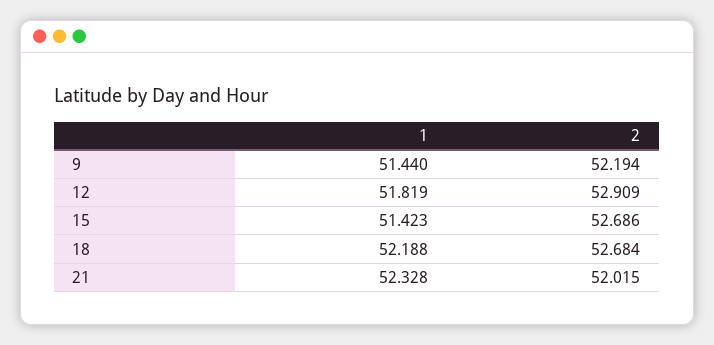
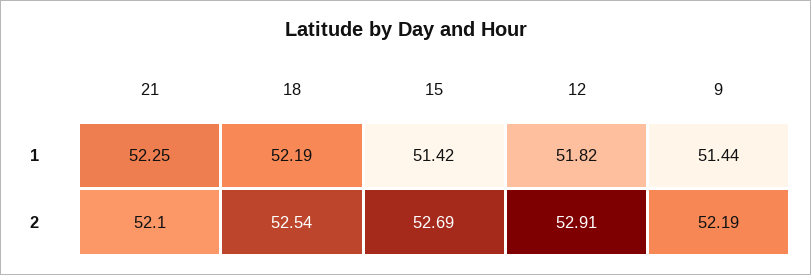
  {
    "1": {
      "9": 51.44,
      "12": 51.819,
      "15": 51.423,
      "18": 52.188,
-     "21": 52.328
+     "21": 52.25
    },
    "2": {
      "9": 52.194,
      "12": 52.909,
      "15": 52.686,
-     "18": 52.684,
+     "18": 52.54,
-     "21": 52.015
+     "21": 52.1
    }
  }

